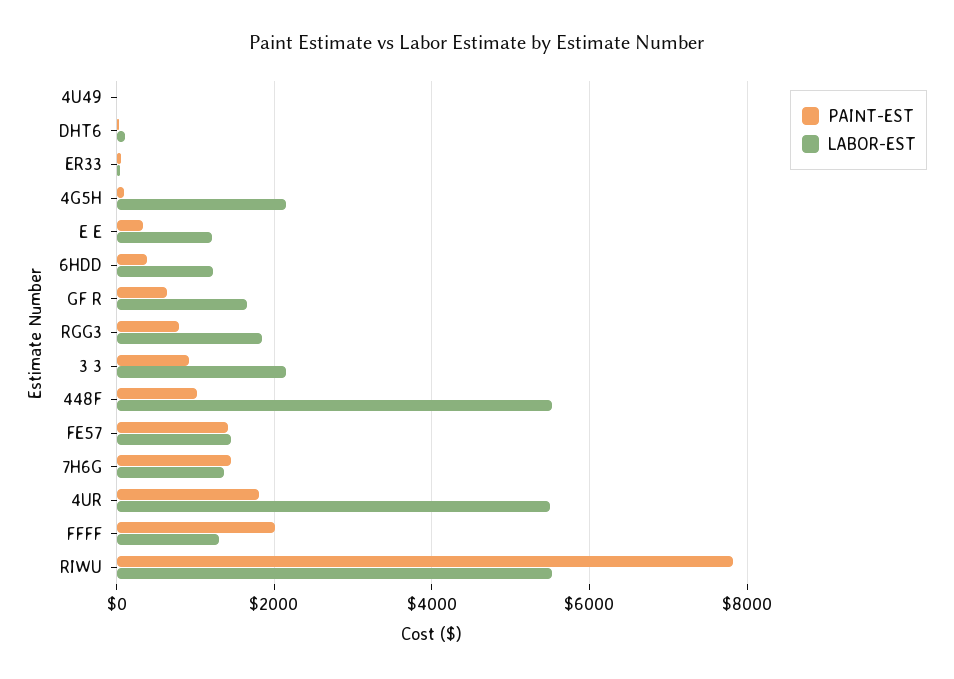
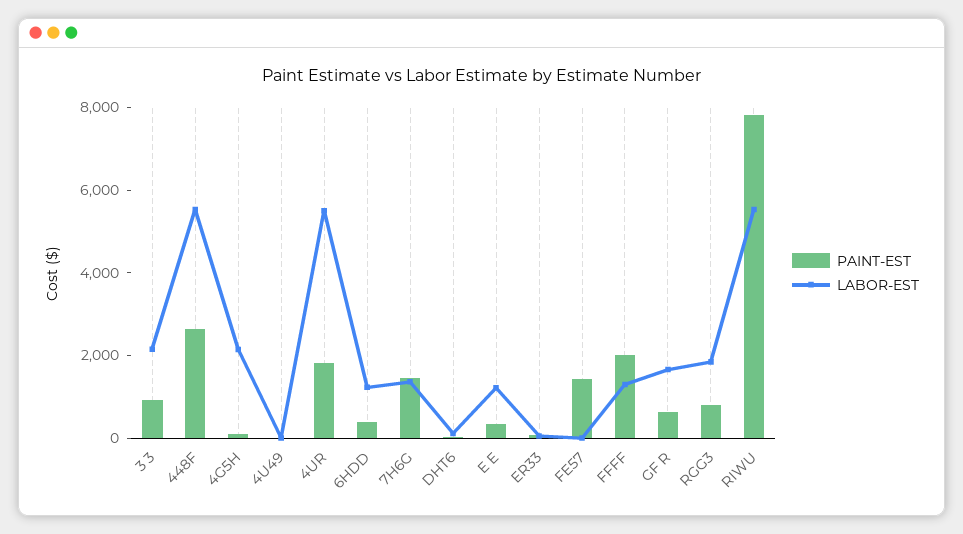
  {
    "PAINT-EST": {
      "4U49": 0,
      "DHT6": 0,
      "ER33": 0,
      "4G5H": 0,
      "E E": 400,
      "6HDD": 400,
      "GF R": 600,
      "RGG3": 800,
      "3 3": 1000,
-     "448F": 1000,
+     "448F": 2500,
      "FE57": 1400,
      "7H6G": 1400,
      "4UR": 1800,
      "FFFF": 2000,
      "RIWU": 7800
    },
    "LABOR-EST": {
      "4U49": 0,
      "DHT6": 200,
      "ER33": 0,
      "4G5H": 2200,
      "E E": 1200,
      "6HDD": 1200,
      "GF R": 1600,
      "RGG3": 1800,
      "3 3": 2200,
      "448F": 5600,
-     "FE57": 1400,
+     "FE57": 0,
      "7H6G": 1400,
      "4UR": 5600,
      "FFFF": 1200,
      "RIWU": 5600
    }
  }

